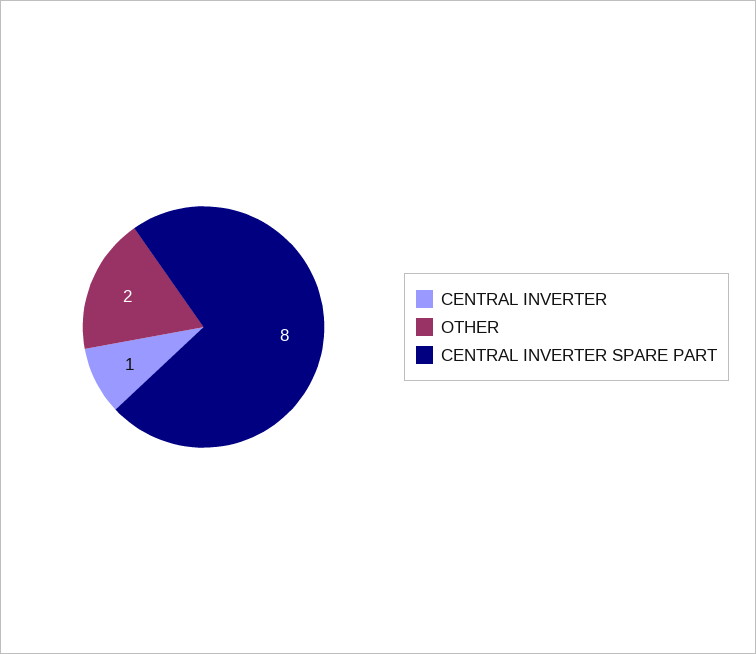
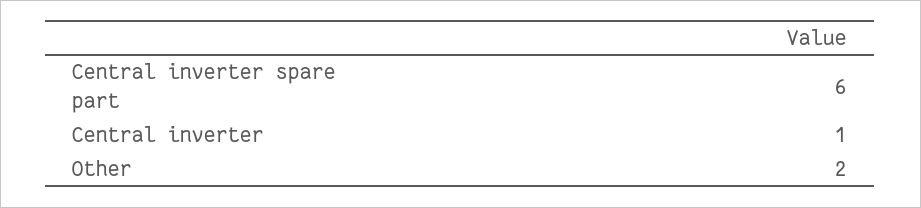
  {
    "CENTRAL INVERTER": 1,
    "OTHER": 2,
-   "CENTRAL INVERTER SPARE PART": 8
+   "CENTRAL INVERTER SPARE PART": 6
  }

